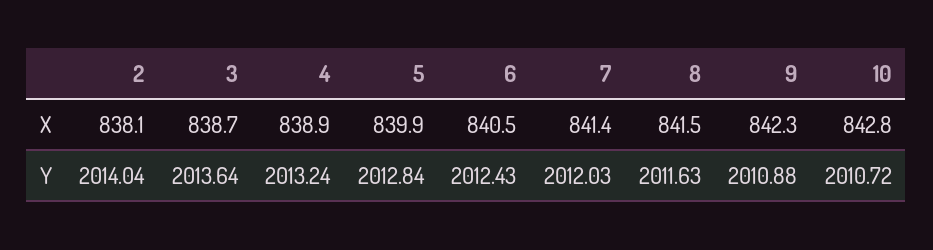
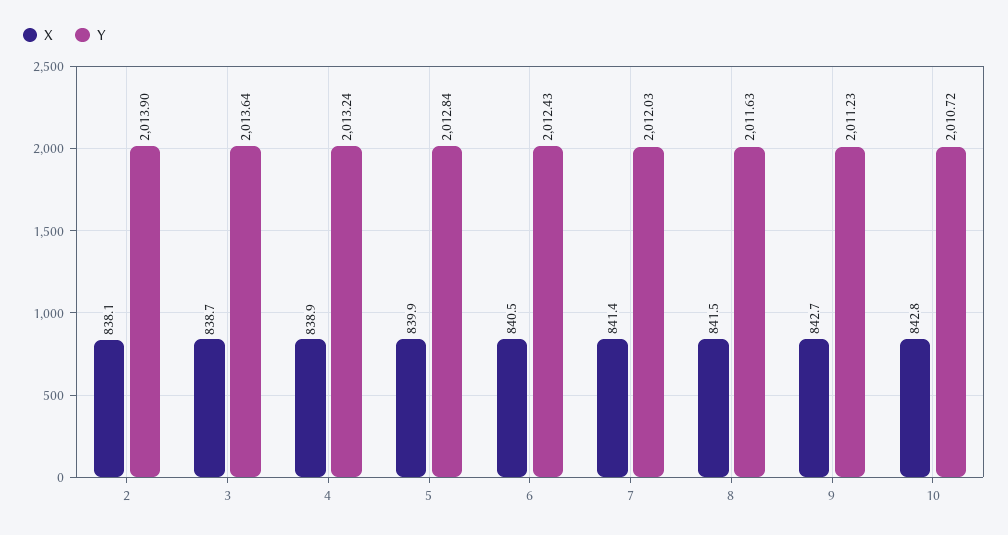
  {
    "X": {
      "2": 838.1,
      "3": 838.7,
      "4": 838.9,
      "5": 839.9,
      "6": 840.5,
      "7": 841.4,
      "8": 841.5,
-     "9": 842.3,
+     "9": 842.7,
      "10": 842.8
    },
    "Y": {
-     "2": 2014.04,
+     "2": 2013.9,
      "3": 2013.64,
      "4": 2013.24,
      "5": 2012.84,
      "6": 2012.43,
      "7": 2012.03,
      "8": 2011.63,
-     "9": 2010.88,
+     "9": 2011.23,
      "10": 2010.72
    }
  }

